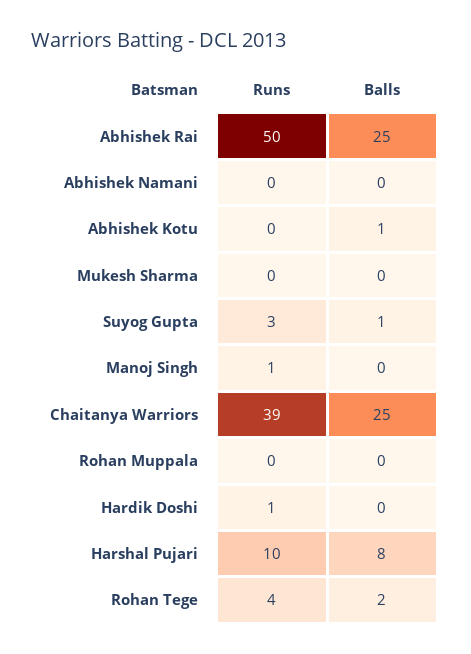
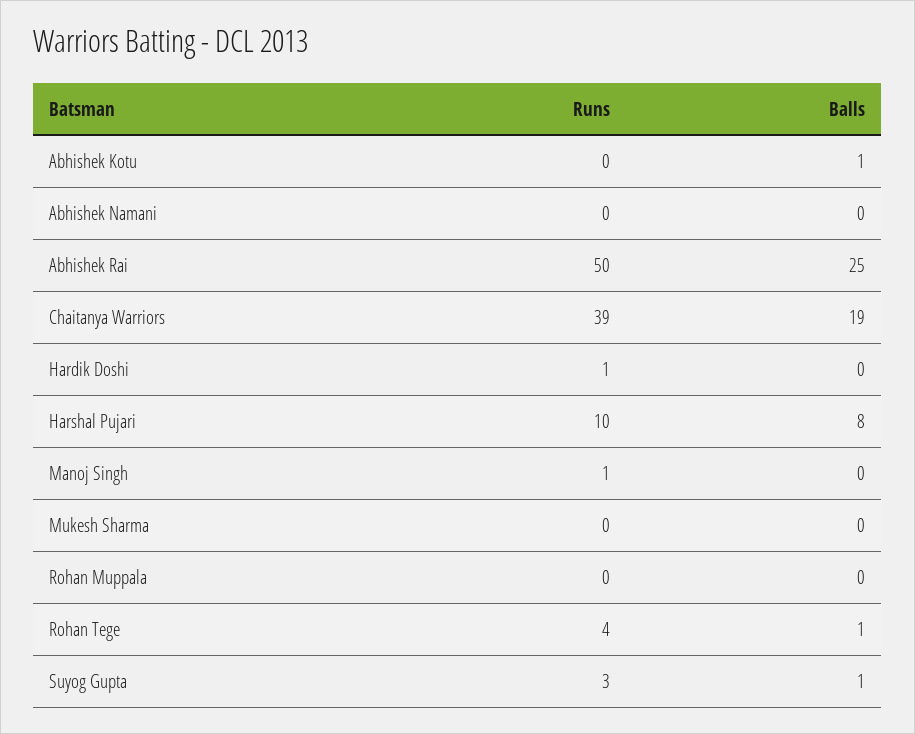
  {
    "Runs": {
      "Abhishek Rai": 50,
      "Abhishek Namani": 0,
      "Abhishek Kotu": 0,
      "Mukesh Sharma": 0,
      "Suyog Gupta": 3,
      "Manoj Singh": 1,
      "Chaitanya Warriors": 39,
      "Rohan Muppala": 0,
      "Hardik Doshi": 1,
      "Harshal Pujari": 10,
      "Rohan Tege": 4
    },
    "Balls": {
      "Abhishek Rai": 25,
      "Abhishek Namani": 0,
      "Abhishek Kotu": 1,
      "Mukesh Sharma": 0,
      "Suyog Gupta": 1,
      "Manoj Singh": 0,
-     "Chaitanya Warriors": 25,
+     "Chaitanya Warriors": 19,
      "Rohan Muppala": 0,
      "Hardik Doshi": 0,
      "Harshal Pujari": 8,
-     "Rohan Tege": 2
+     "Rohan Tege": 1
    }
  }

